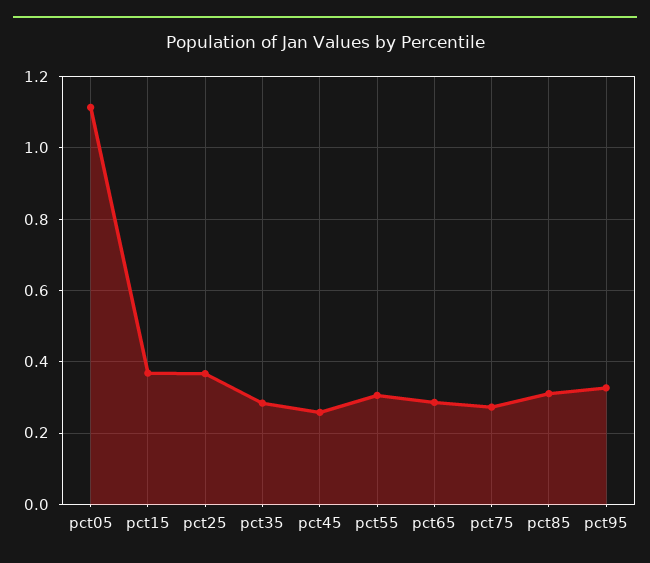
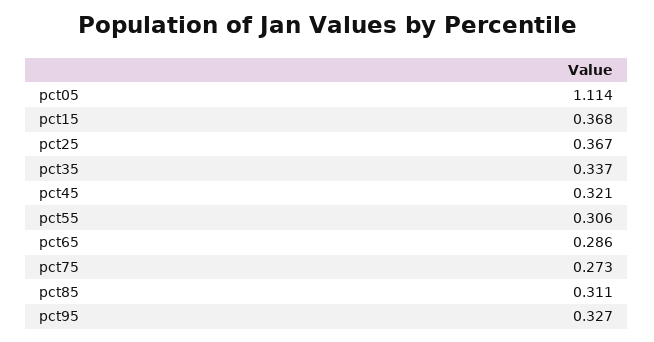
  {
    "pct05": 1.114,
    "pct15": 0.368,
    "pct25": 0.367,
-   "pct35": 0.28,
+   "pct35": 0.337,
-   "pct45": 0.26,
+   "pct45": 0.321,
    "pct55": 0.306,
    "pct65": 0.286,
    "pct75": 0.273,
    "pct85": 0.311,
    "pct95": 0.327
  }

